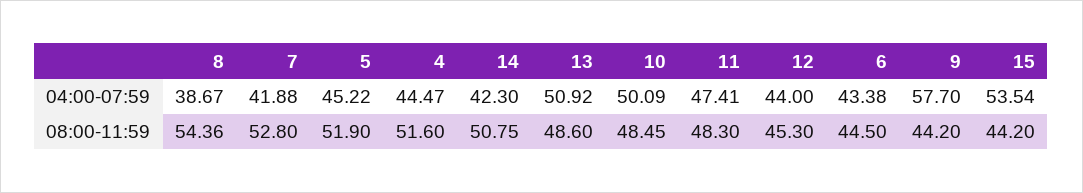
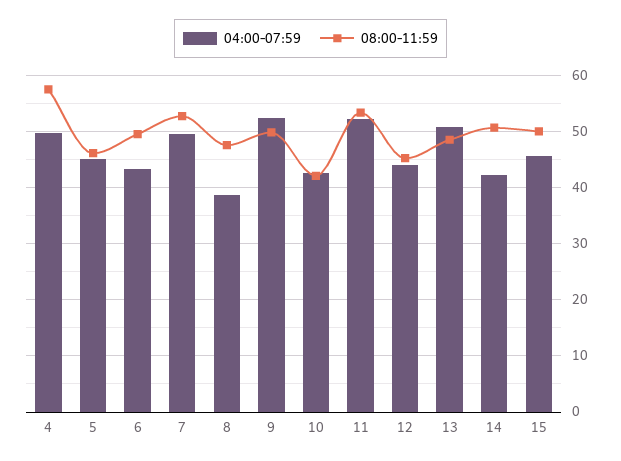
  {
    "04:00-07:59": {
      "8": 38.67,
-     "7": 41.88,
+     "7": 50,
      "5": 45.22,
-     "4": 44.47,
+     "4": 50,
      "14": 42.3,
      "13": 50.92,
-     "10": 50.09,
+     "10": 42,
-     "11": 47.41,
+     "11": 52,
      "12": 44,
      "6": 43.38,
-     "9": 57.7,
+     "9": 52,
-     "15": 53.54
+     "15": 46
    },
    "08:00-11:59": {
-     "8": 54.36,
+     "8": 48,
      "7": 52.8,
-     "5": 51.9,
+     "5": 46,
-     "4": 51.6,
+     "4": 58,
      "14": 50.75,
      "13": 48.6,
-     "10": 48.45,
+     "10": 42,
-     "11": 48.3,
+     "11": 54,
      "12": 45.3,
-     "6": 44.5,
+     "6": 50,
-     "9": 44.2,
+     "9": 50,
-     "15": 44.2
+     "15": 50
    }
  }

